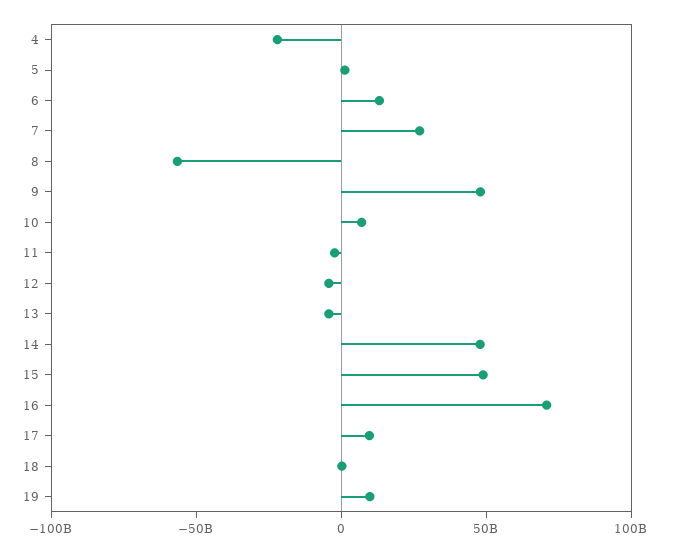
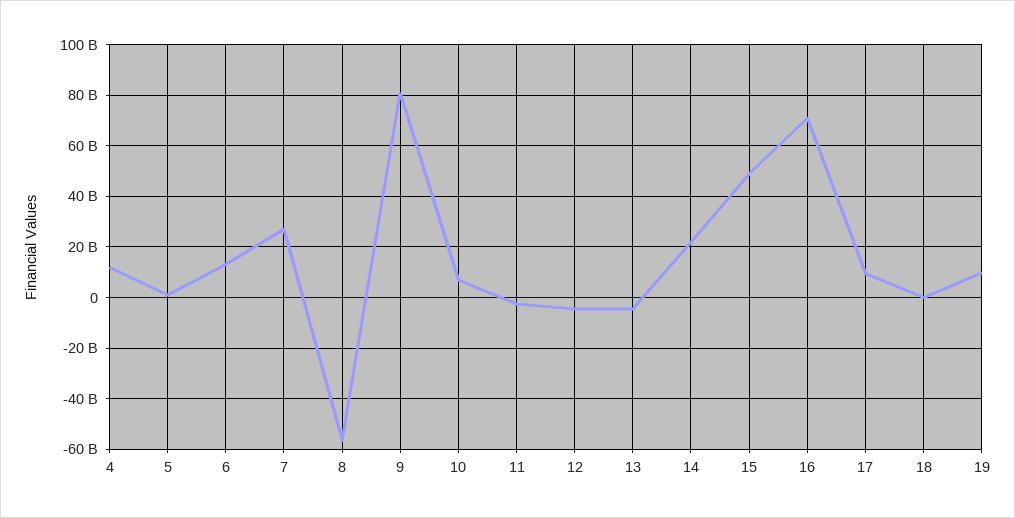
  {
-   "4": -20000000000,
+   "4": 12500000000,
    "5": 0,
    "6": 12500000000,
    "7": 27500000000,
    "8": -57500000000,
-   "9": 50000000000,
+   "9": 80000000000,
    "10": 7500000000,
    "11": -2500000000,
    "12": -5000000000,
    "13": -5000000000,
-   "14": 50000000000,
+   "14": 22500000000,
    "15": 50000000000,
    "16": 70000000000,
    "17": 10000000000,
    "18": 0,
    "19": 10000000000
  }

